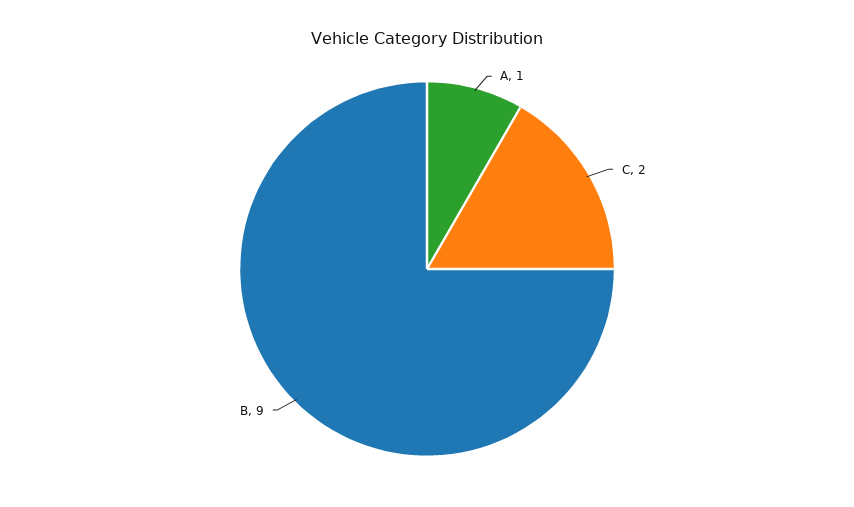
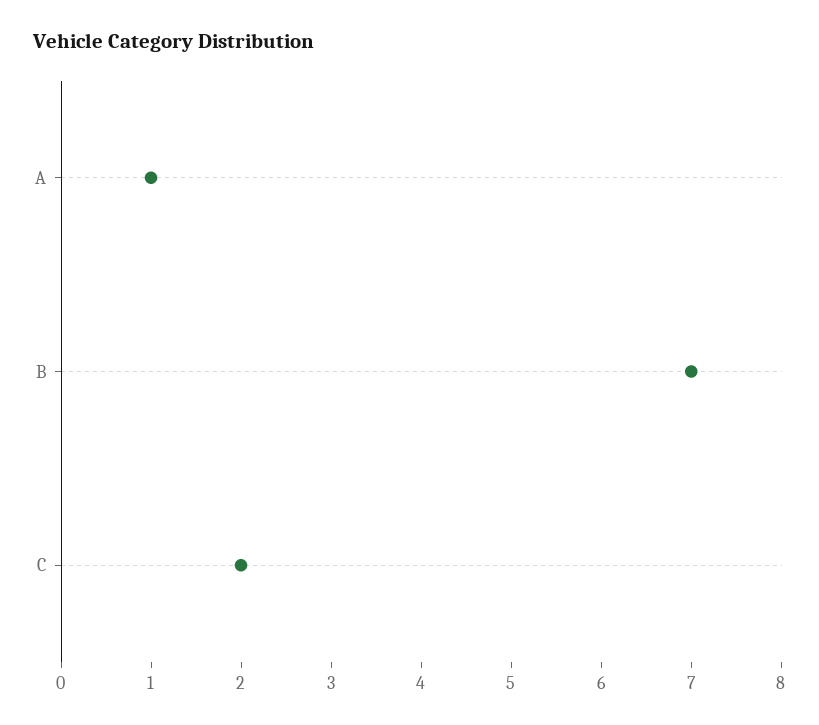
  {
    "A": 1,
    "C": 2,
-   "B": 9
+   "B": 7
  }

